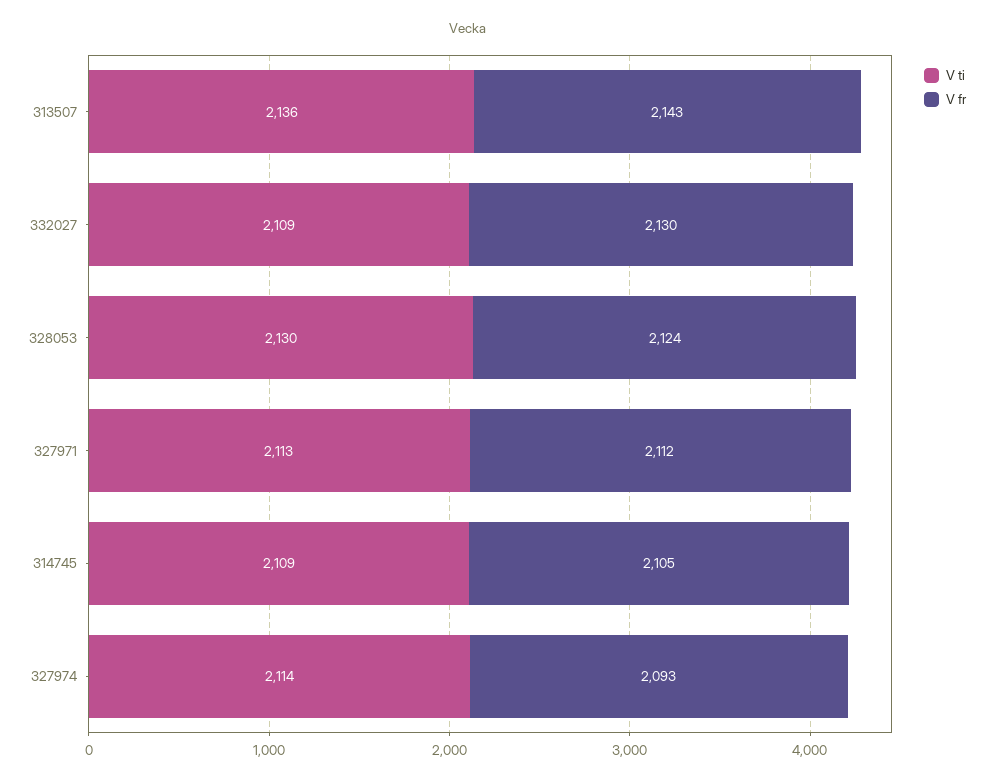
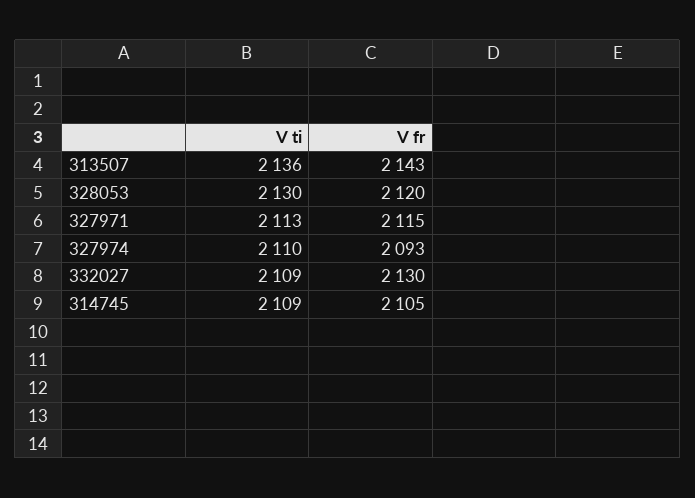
  {
    "V ti": {
      "313507": 2136,
      "332027": 2109,
      "328053": 2130,
      "327971": 2113,
      "314745": 2109,
-     "327974": 2114
+     "327974": 2110
    },
    "V fr": {
      "313507": 2143,
      "332027": 2130,
-     "328053": 2124,
+     "328053": 2120,
-     "327971": 2112,
+     "327971": 2115,
      "314745": 2105,
      "327974": 2093
    }
  }

